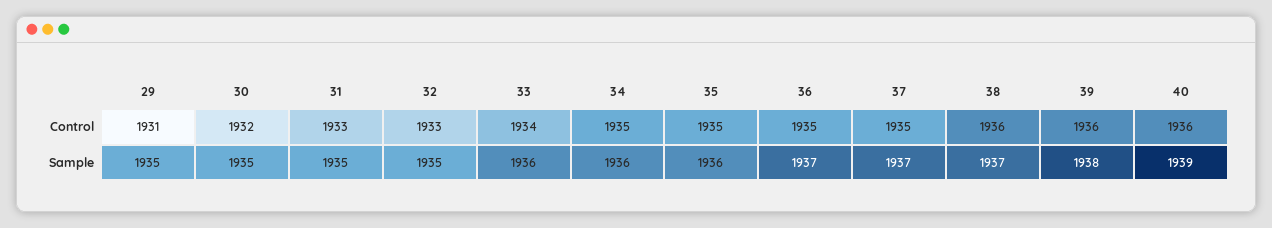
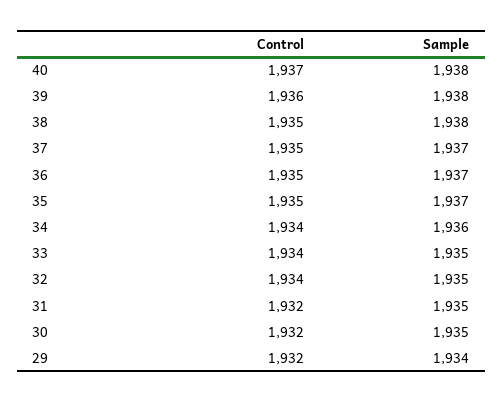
  {
    "29": {
-     "Control": 1931,
+     "Control": 1932,
-     "Sample": 1935
+     "Sample": 1934
    },
    "30": {
      "Control": 1932,
      "Sample": 1935
    },
    "31": {
-     "Control": 1933,
+     "Control": 1932,
      "Sample": 1935
    },
    "32": {
-     "Control": 1933,
+     "Control": 1934,
      "Sample": 1935
    },
    "33": {
      "Control": 1934,
-     "Sample": 1936
+     "Sample": 1935
    },
    "34": {
-     "Control": 1935,
+     "Control": 1934,
      "Sample": 1936
    },
    "35": {
      "Control": 1935,
-     "Sample": 1936
+     "Sample": 1937
    },
    "36": {
      "Control": 1935,
      "Sample": 1937
    },
    "37": {
      "Control": 1935,
      "Sample": 1937
    },
    "38": {
-     "Control": 1936,
+     "Control": 1935,
-     "Sample": 1937
+     "Sample": 1938
    },
    "39": {
      "Control": 1936,
      "Sample": 1938
    },
    "40": {
-     "Control": 1936,
+     "Control": 1937,
-     "Sample": 1939
+     "Sample": 1938
    }
  }

